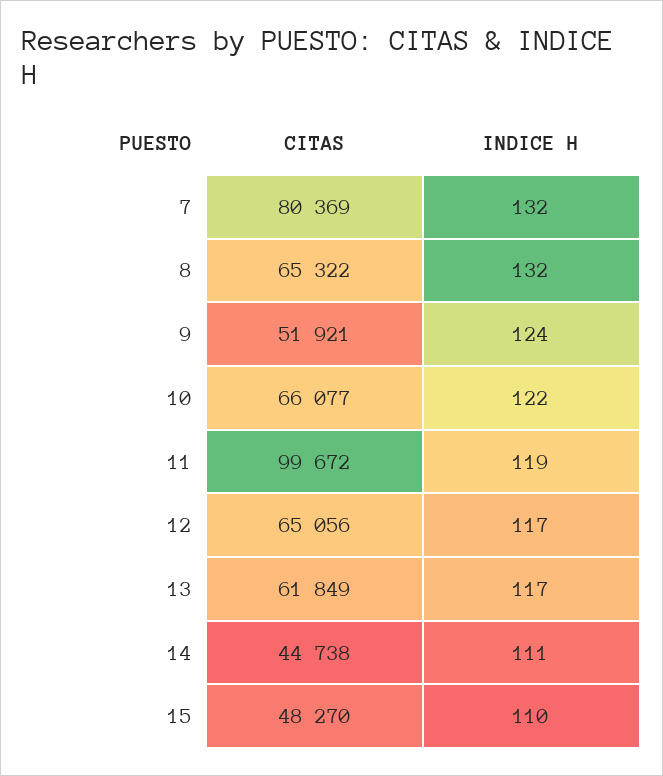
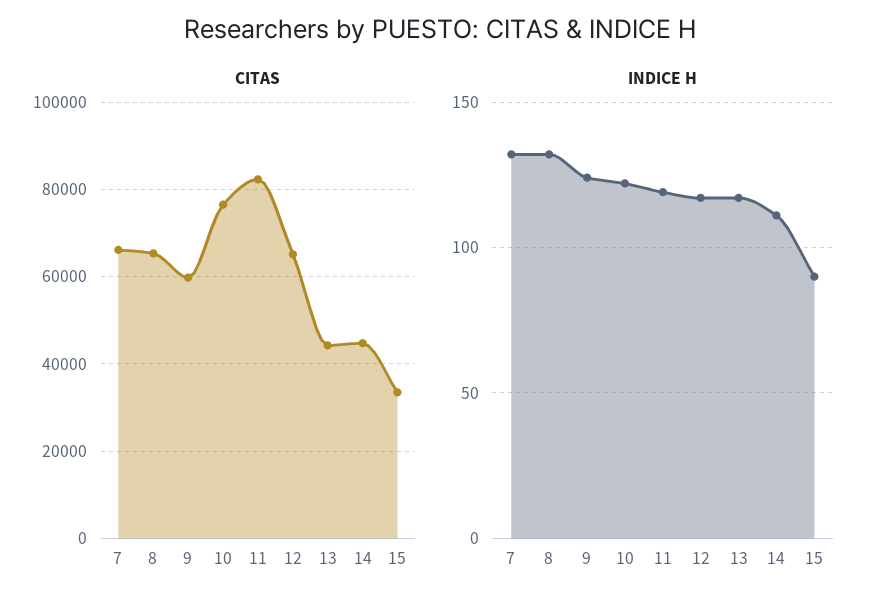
  {
    "CITAS": {
-     "7": 80369,
+     "7": 66000,
      "8": 65322,
-     "9": 51921,
+     "9": 60000,
-     "10": 66077,
+     "10": 76000,
-     "11": 99672,
+     "11": 82000,
      "12": 65056,
-     "13": 61849,
+     "13": 44000,
      "14": 44738,
-     "15": 48270
+     "15": 34000
    },
    "INDICE H": {
      "7": 132,
      "8": 132,
      "9": 124,
      "10": 122,
      "11": 119,
      "12": 117,
      "13": 117,
      "14": 111,
-     "15": 110
+     "15": 90
    }
  }

